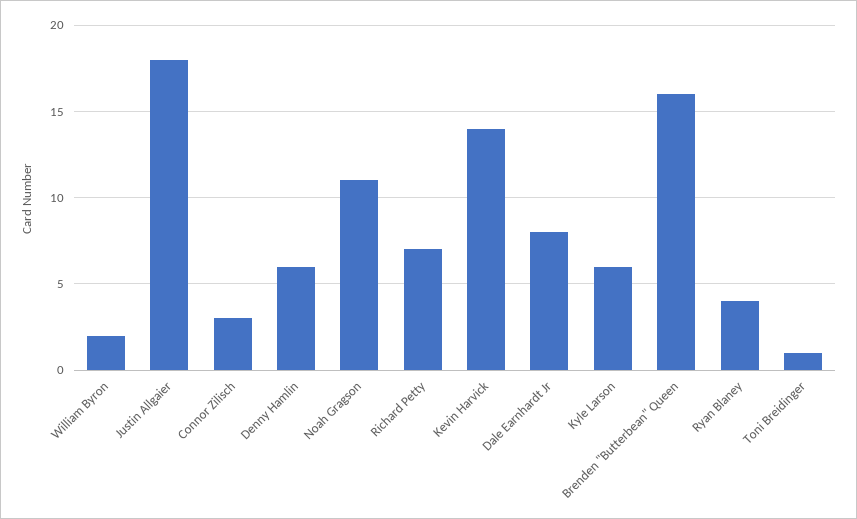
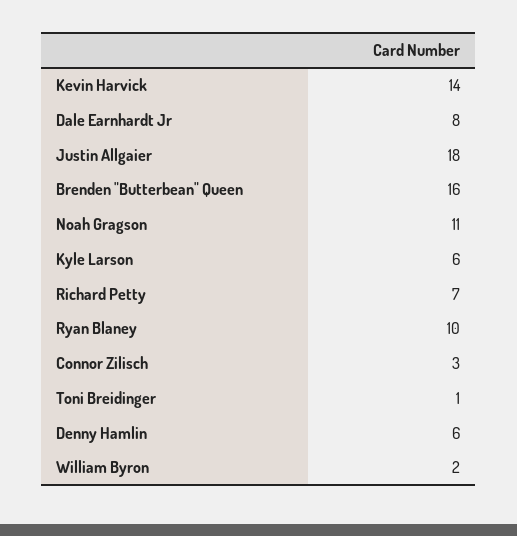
  {
    "William Byron": 2,
    "Justin Allgaier": 18,
    "Connor Zilisch": 3,
    "Denny Hamlin": 6,
    "Noah Gragson": 11,
    "Richard Petty": 7,
    "Kevin Harvick": 14,
    "Dale Earnhardt Jr": 8,
    "Kyle Larson": 6,
    "Brenden \"Butterbean\" Queen": 16,
-   "Ryan Blaney": 4,
+   "Ryan Blaney": 10,
    "Toni Breidinger": 1
  }

